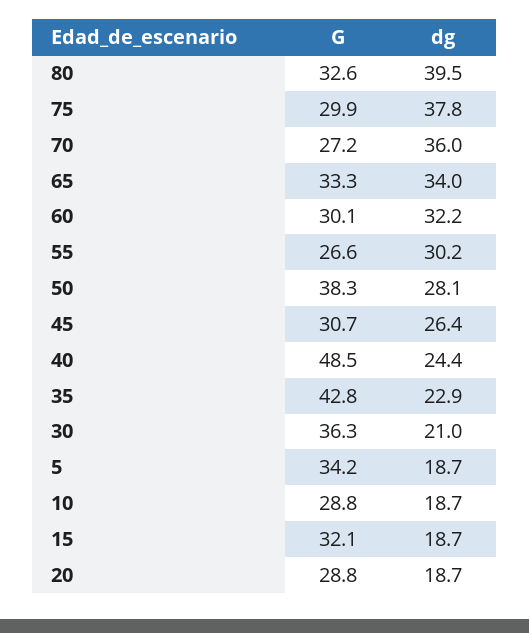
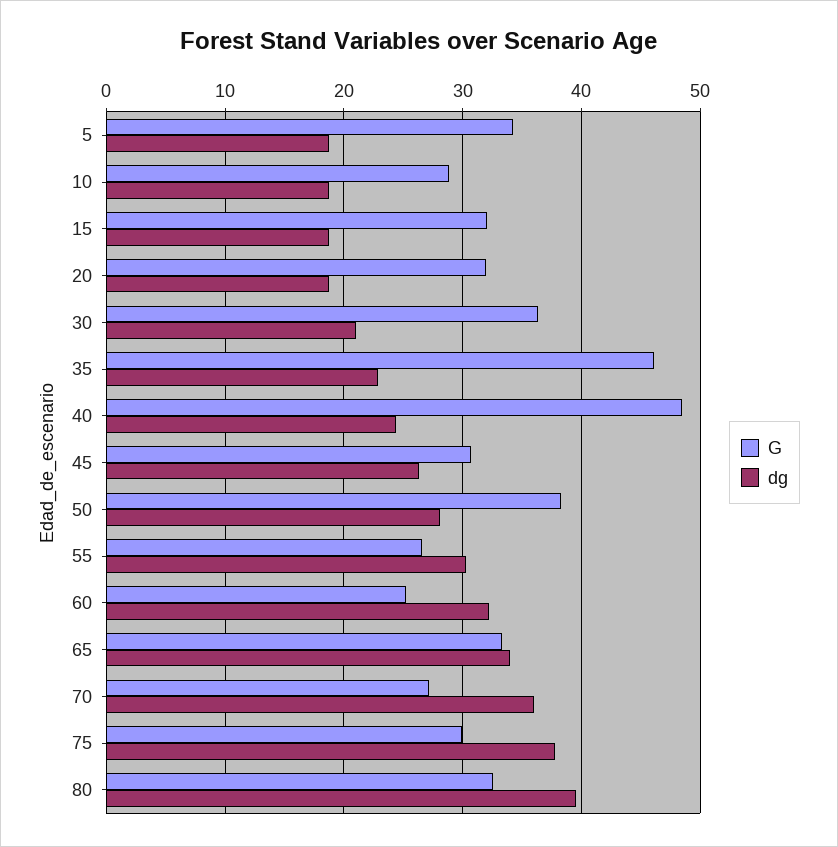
  {
    "G": {
      "80": 32.6,
      "75": 29.9,
      "70": 27.2,
      "65": 33.3,
-     "60": 30.1,
+     "60": 25,
      "55": 26.6,
      "50": 38.3,
      "45": 30.7,
      "40": 48.5,
-     "35": 42.8,
+     "35": 46,
      "30": 36.3,
      "5": 34.2,
      "10": 28.8,
      "15": 32.1,
-     "20": 28.8
+     "20": 32
    },
    "dg": {
      "80": 39.5,
      "75": 37.8,
      "70": 36,
      "65": 34,
      "60": 32.2,
      "55": 30.2,
      "50": 28.1,
      "45": 26.4,
      "40": 24.4,
      "35": 22.9,
      "30": 21,
      "5": 18.7,
      "10": 18.7,
      "15": 18.7,
      "20": 18.7
    }
  }

